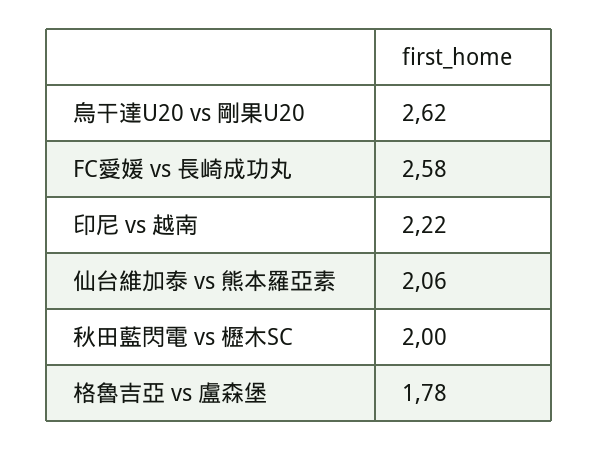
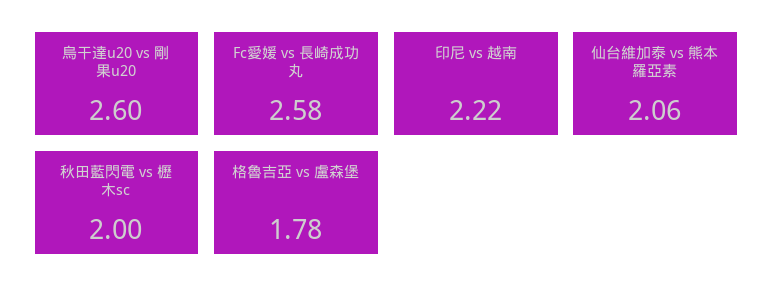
  {
-   "烏干達U20 vs 剛果U20": 2.62,
+   "烏干達U20 vs 剛果U20": 2.6,
    "FC愛媛 vs 長崎成功丸": 2.58,
    "印尼 vs 越南": 2.22,
    "仙台維加泰 vs 熊本羅亞素": 2.06,
    "秋田藍閃電 vs 櫪木SC": 2,
    "格魯吉亞 vs 盧森堡": 1.78
  }

